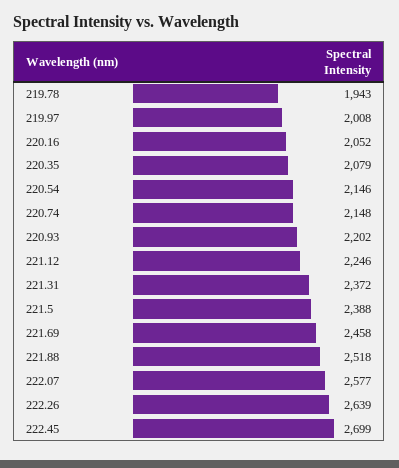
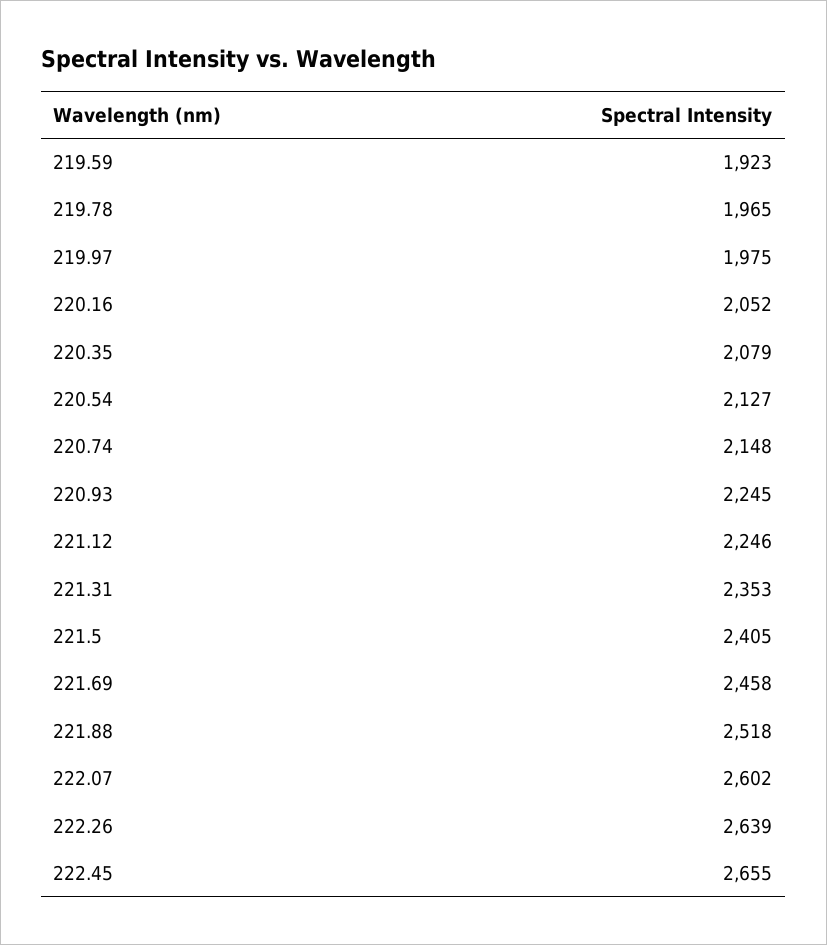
  {
-   "219.78": 1943,
+   "219.78": 1965,
-   "219.97": 2008,
+   "219.97": 1975,
    "220.16": 2052,
    "220.35": 2079,
-   "220.54": 2146,
+   "220.54": 2127,
    "220.74": 2148,
-   "220.93": 2202,
+   "220.93": 2245,
    "221.12": 2246,
-   "221.31": 2372,
+   "221.31": 2353,
-   "221.5": 2388,
+   "221.5": 2405,
    "221.69": 2458,
    "221.88": 2518,
-   "222.07": 2577,
+   "222.07": 2602,
    "222.26": 2639,
-   "222.45": 2699
+   "222.45": 2655,
+   "219.59": 1923
  }

